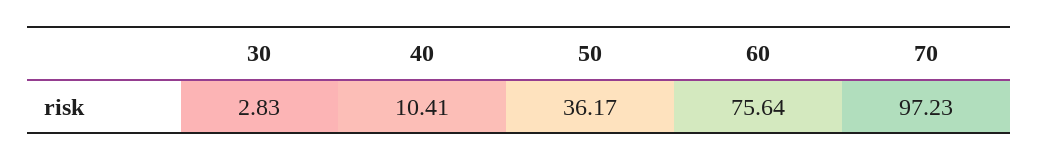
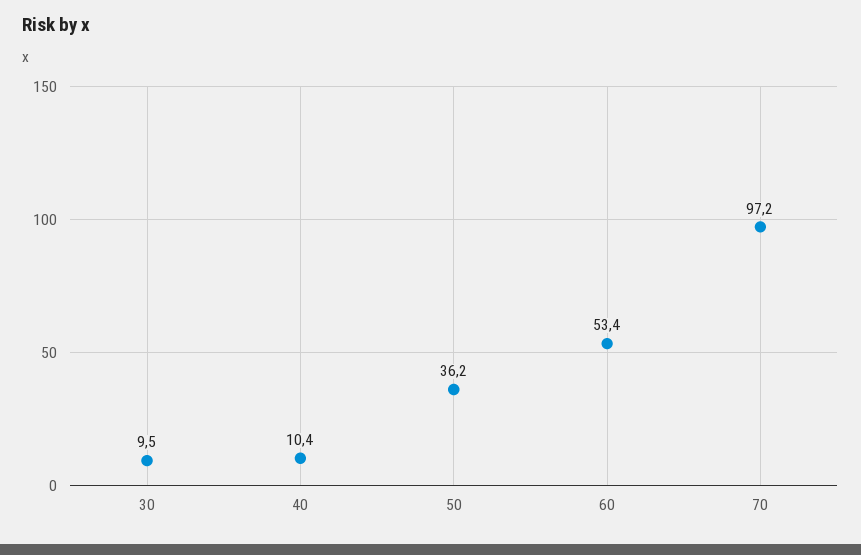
  {
-   "30": 2.83,
+   "30": 9.5,
    "40": 10.41,
    "50": 36.17,
-   "60": 75.64,
+   "60": 53.4,
    "70": 97.23
  }

